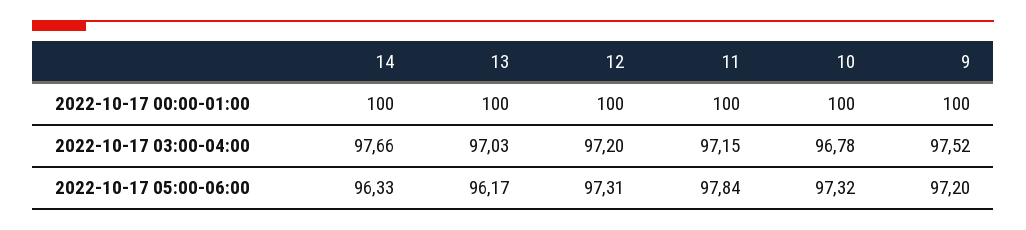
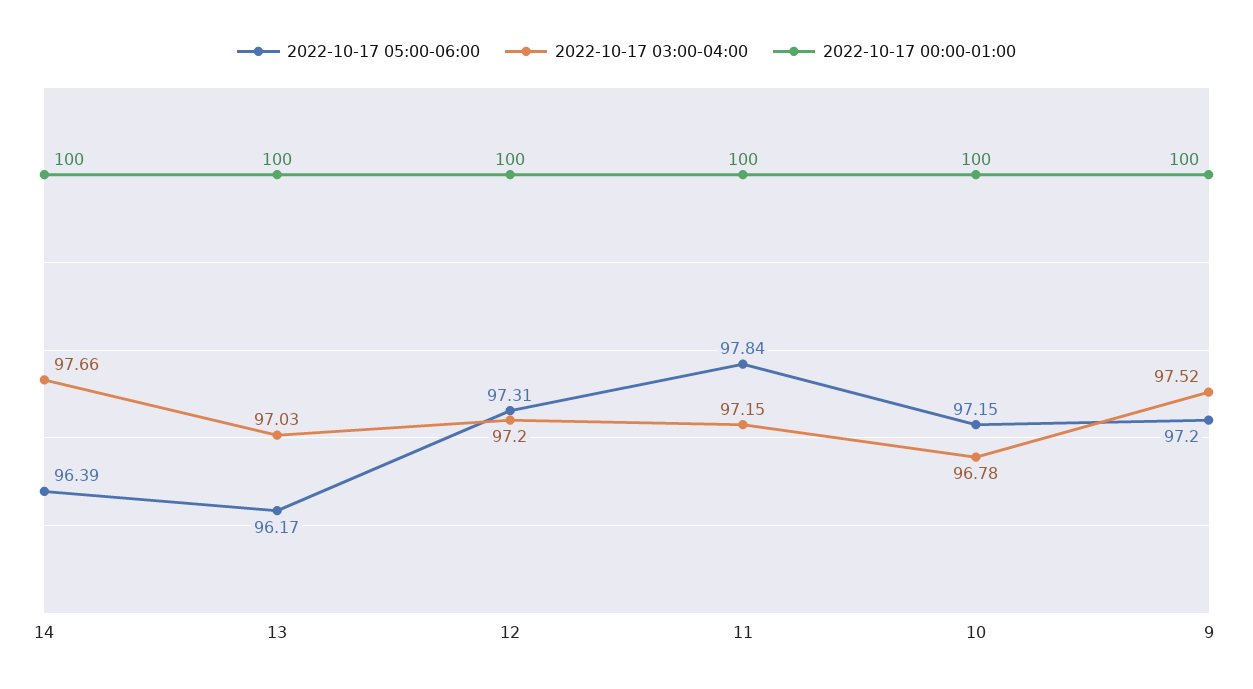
  {
    "2022-10-17 00:00-01:00": {
      "14": 100,
      "13": 100,
      "12": 100,
      "11": 100,
      "10": 100,
      "9": 100
    },
    "2022-10-17 03:00-04:00": {
      "14": 97.66,
      "13": 97.03,
      "12": 97.2,
      "11": 97.15,
      "10": 96.78,
      "9": 97.52
    },
    "2022-10-17 05:00-06:00": {
-     "14": 96.33,
+     "14": 96.39,
      "13": 96.17,
      "12": 97.31,
      "11": 97.84,
-     "10": 97.32,
+     "10": 97.15,
      "9": 97.2
    }
  }

